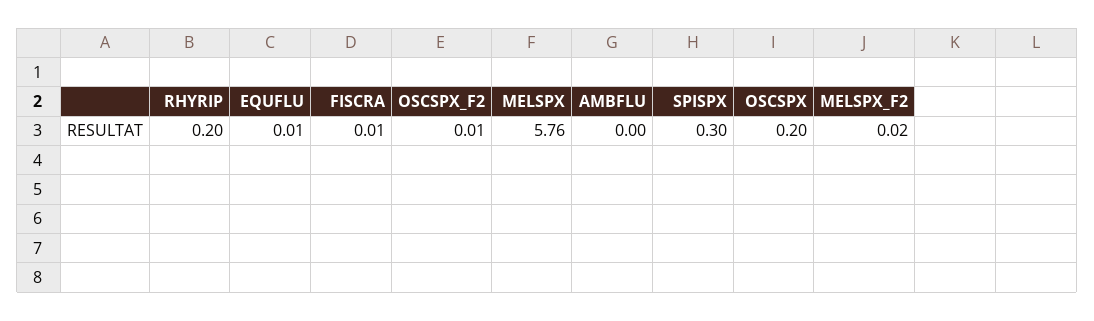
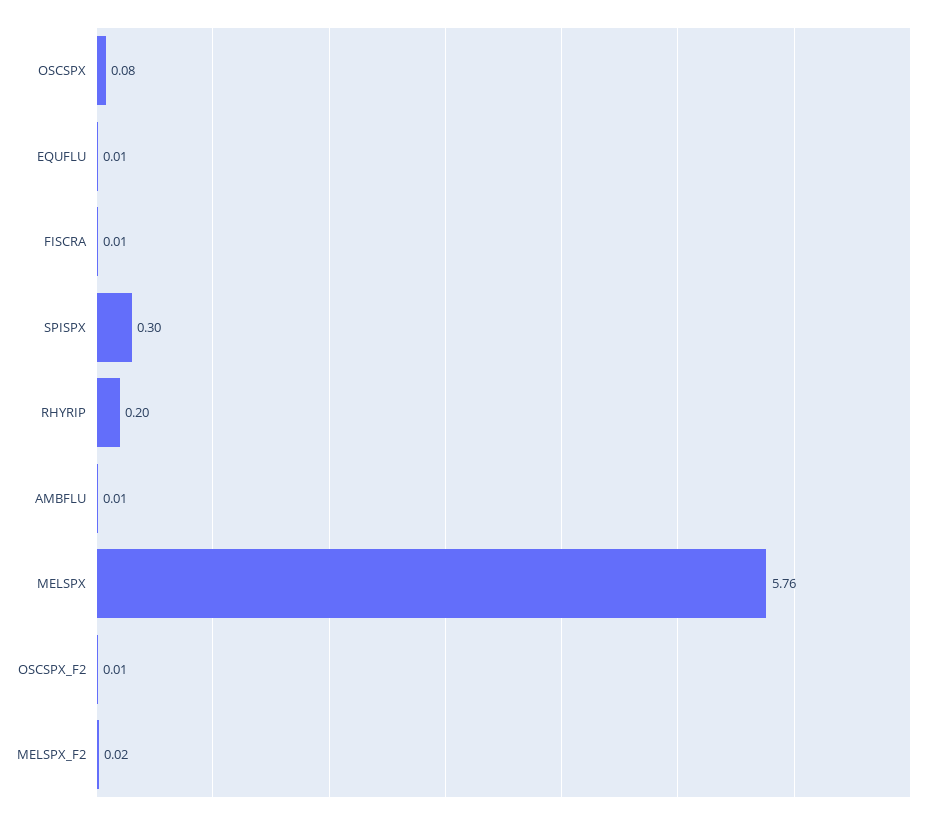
  {
    "RHYRIP": 0.2,
    "EQUFLU": 0.01,
    "FISCRA": 0.01,
    "OSCSPX_F2": 0.01,
    "MELSPX": 5.76,
-   "AMBFLU": 0,
+   "AMBFLU": 0.01,
    "SPISPX": 0.3,
-   "OSCSPX": 0.2,
+   "OSCSPX": 0.08,
    "MELSPX_F2": 0.02
  }

